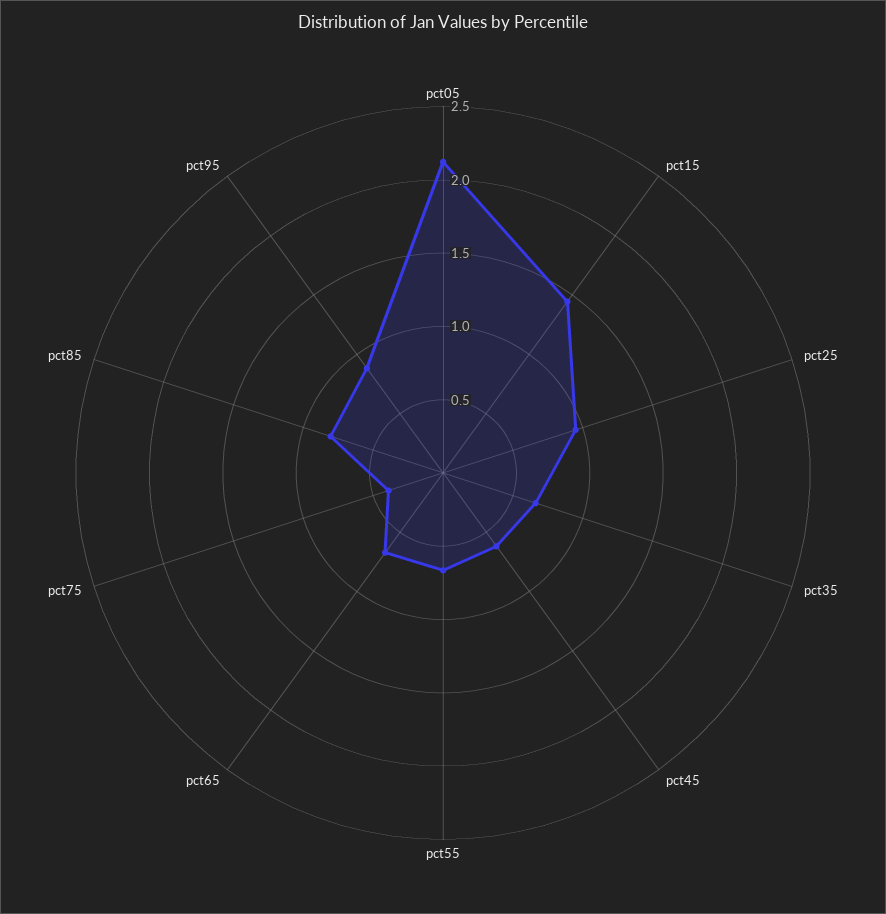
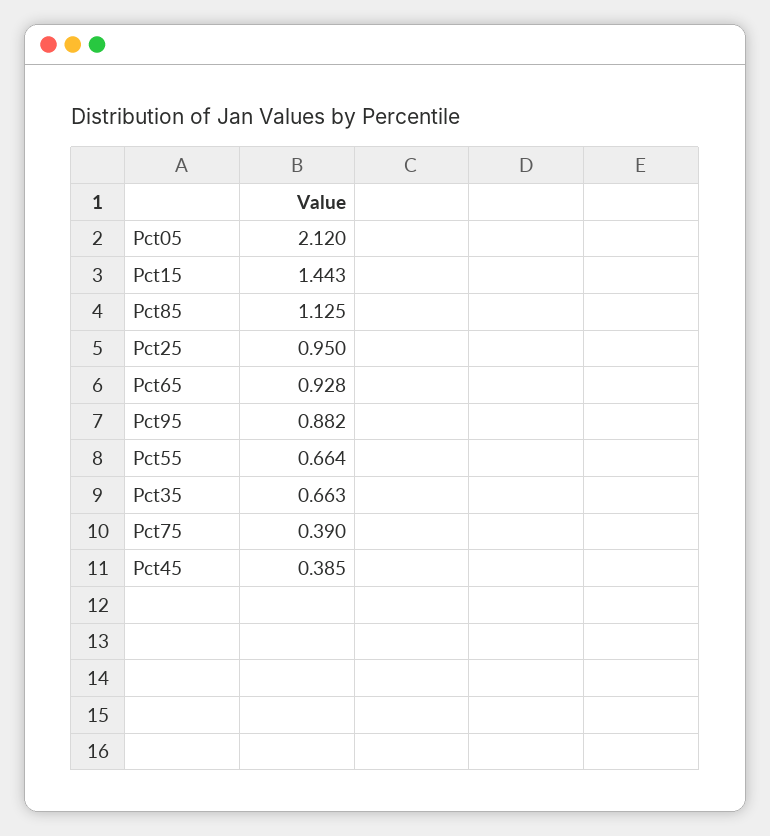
  {
    "pct05": 2.12,
    "pct15": 1.443,
    "pct25": 0.95,
    "pct35": 0.663,
-   "pct45": 0.6,
+   "pct45": 0.385,
    "pct55": 0.664,
-   "pct65": 0.7,
+   "pct65": 0.928,
    "pct75": 0.39,
-   "pct85": 0.8,
+   "pct85": 1.125,
    "pct95": 0.882
  }

